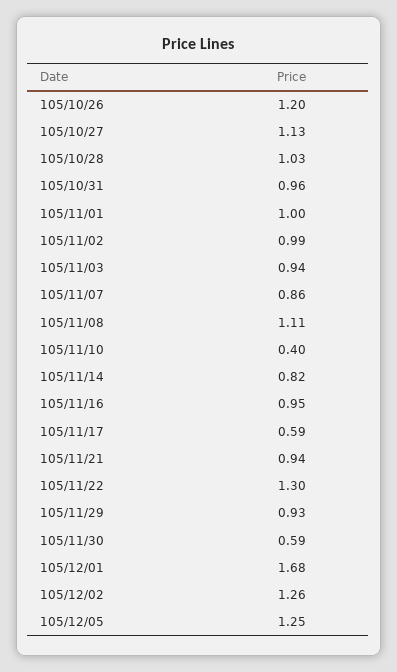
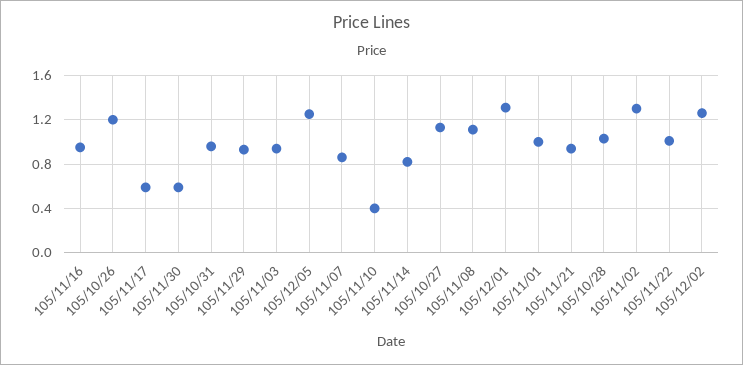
  {
    "105/10/26": 1.2,
    "105/10/27": 1.13,
    "105/10/28": 1.03,
    "105/10/31": 0.96,
    "105/11/01": 1,
-   "105/11/02": 0.99,
+   "105/11/02": 1.3,
    "105/11/03": 0.94,
    "105/11/07": 0.86,
    "105/11/08": 1.11,
    "105/11/10": 0.4,
    "105/11/14": 0.82,
    "105/11/16": 0.95,
    "105/11/17": 0.59,
    "105/11/21": 0.94,
-   "105/11/22": 1.3,
+   "105/11/22": 1,
    "105/11/29": 0.93,
    "105/11/30": 0.59,
-   "105/12/01": 1.68,
+   "105/12/01": 1.3,
    "105/12/02": 1.26,
    "105/12/05": 1.25
  }

